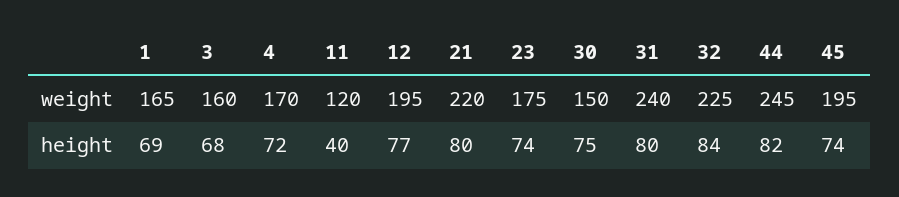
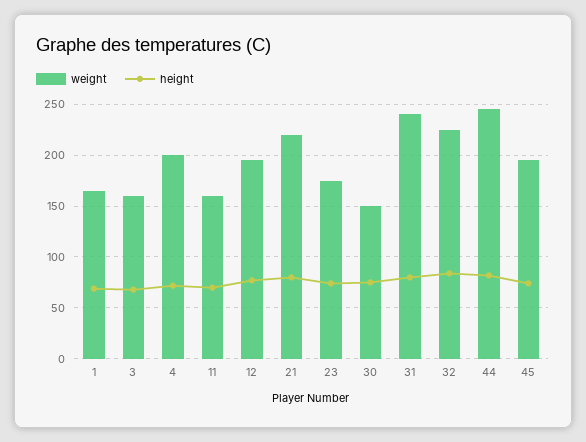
  {
    "weight": {
      "1": 165,
      "3": 160,
-     "4": 170,
+     "4": 200,
-     "11": 120,
+     "11": 160,
      "12": 195,
      "21": 220,
      "23": 175,
      "30": 150,
      "31": 240,
      "32": 225,
      "44": 245,
      "45": 195
    },
    "height": {
      "1": 69,
      "3": 68,
      "4": 72,
-     "11": 40,
+     "11": 70,
      "12": 77,
      "21": 80,
      "23": 74,
      "30": 75,
      "31": 80,
      "32": 84,
      "44": 82,
      "45": 74
    }
  }

